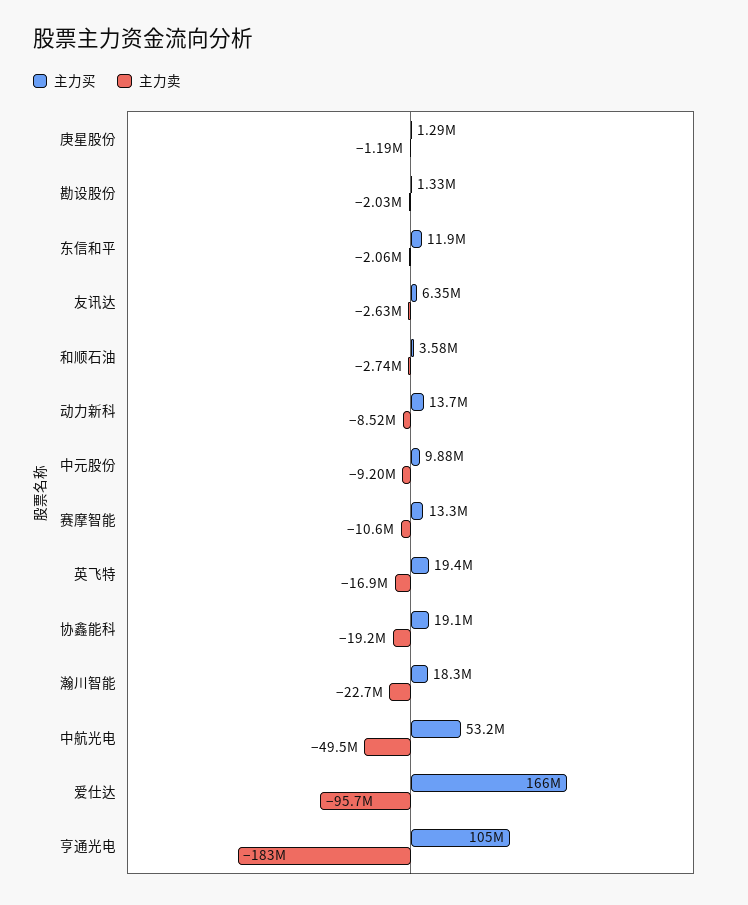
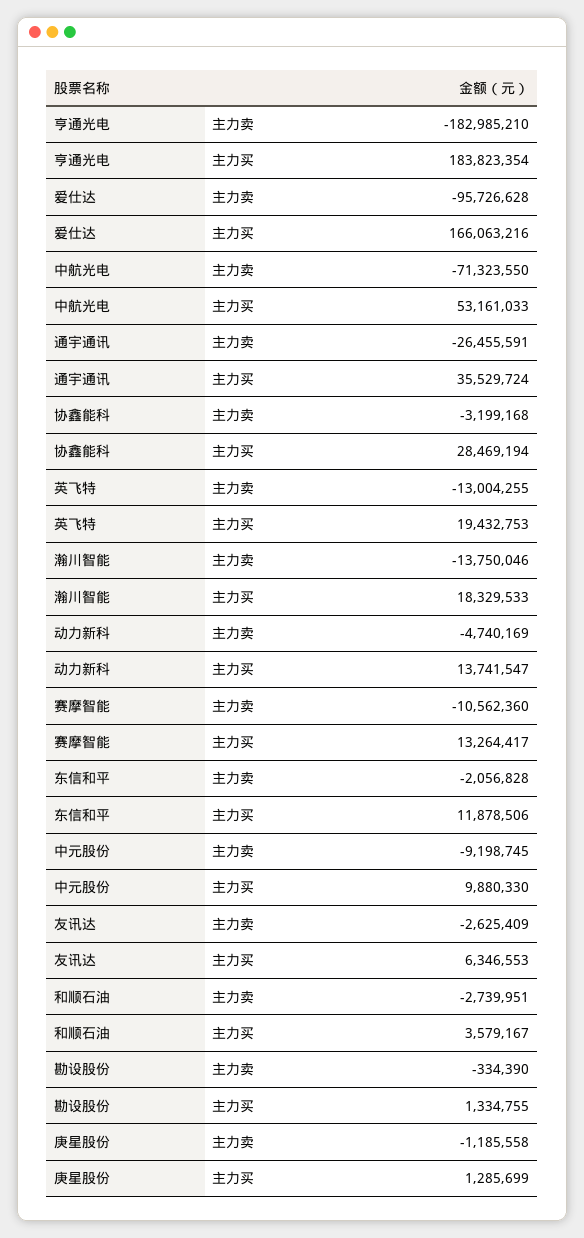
  {
    "主力买": {
      "庚星股份": 1285699,
      "勘设股份": 1334755,
      "东信和平": 11878506,
      "友讯达": 6346553,
      "和顺石油": 3579167,
      "动力新科": 13741547,
      "中元股份": 9880330,
      "赛摩智能": 13264417,
      "英飞特": 19432753,
-     "协鑫能科": 19100000,
+     "协鑫能科": 28469194,
      "瀚川智能": 18329533,
      "中航光电": 53161033,
      "爱仕达": 166063216,
-     "亨通光电": 105000000
+     "亨通光电": 183823354,
+     "通宇通讯": 35529724
    },
    "主力卖": {
      "庚星股份": -1185558,
-     "勘设股份": -2030000,
+     "勘设股份": -334390,
      "东信和平": -2056828,
      "友讯达": -2625409,
      "和顺石油": -2739951,
-     "动力新科": -8520000,
+     "动力新科": -4740169,
      "中元股份": -9198745,
      "赛摩智能": -10562360,
-     "英飞特": -16900000,
+     "英飞特": -13004255,
-     "协鑫能科": -19200000,
+     "协鑫能科": -3199168,
-     "瀚川智能": -22700000,
+     "瀚川智能": -13750046,
-     "中航光电": -49500000,
+     "中航光电": -71323550,
      "爱仕达": -95726628,
-     "亨通光电": -182985210
+     "亨通光电": -182985210,
+     "通宇通讯": -26455591
    }
  }

